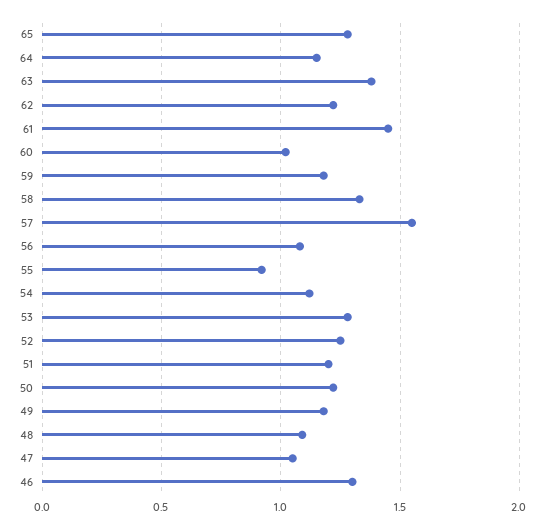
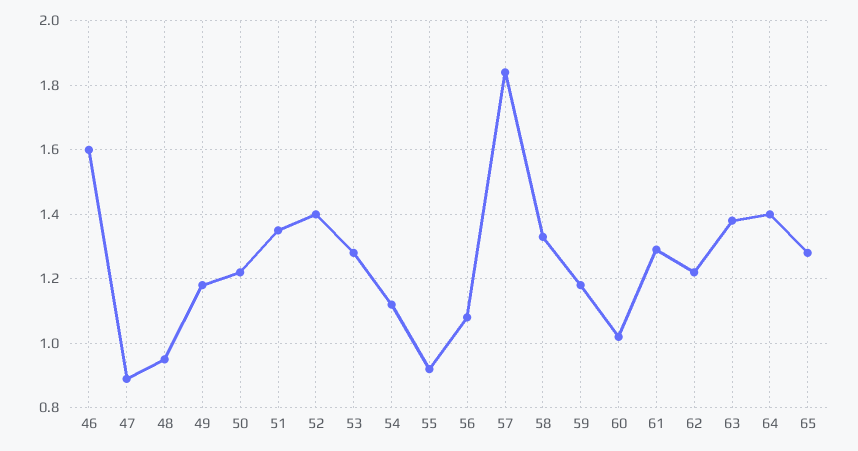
  {
    "65": 1.3,
-   "64": 1.15,
+   "64": 1.4,
    "63": 1.4,
    "62": 1.2,
-   "61": 1.45,
+   "61": 1.3,
    "60": 1,
    "59": 1.2,
    "58": 1.35,
-   "57": 1.55,
+   "57": 1.85,
    "56": 1.1,
    "55": 0.9,
    "54": 1.1,
    "53": 1.3,
-   "52": 1.25,
+   "52": 1.4,
-   "51": 1.2,
+   "51": 1.35,
    "50": 1.2,
    "49": 1.2,
-   "48": 1.1,
+   "48": 0.95,
-   "47": 1.05,
+   "47": 0.9,
-   "46": 1.3
+   "46": 1.6
  }

